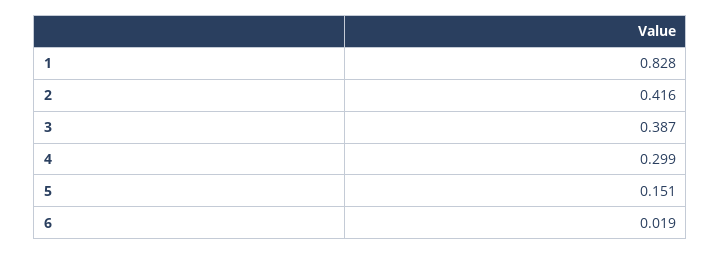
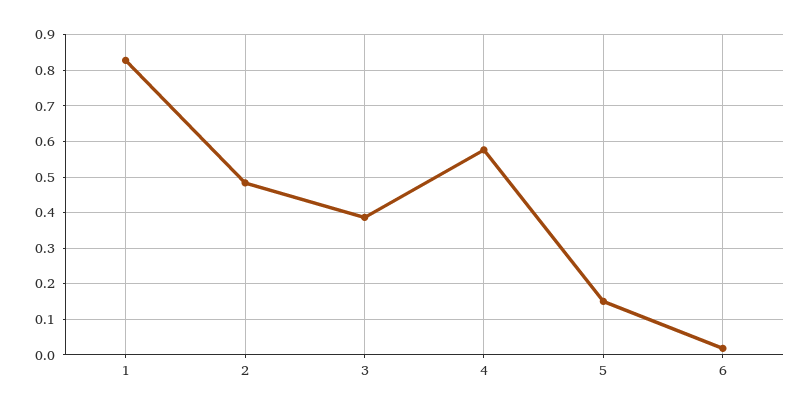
  {
    "1": 0.828,
-   "2": 0.416,
+   "2": 0.48,
    "3": 0.387,
-   "4": 0.299,
+   "4": 0.58,
    "5": 0.151,
    "6": 0.019
  }

